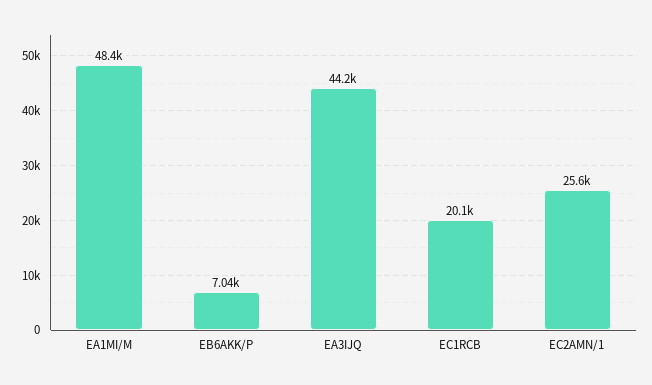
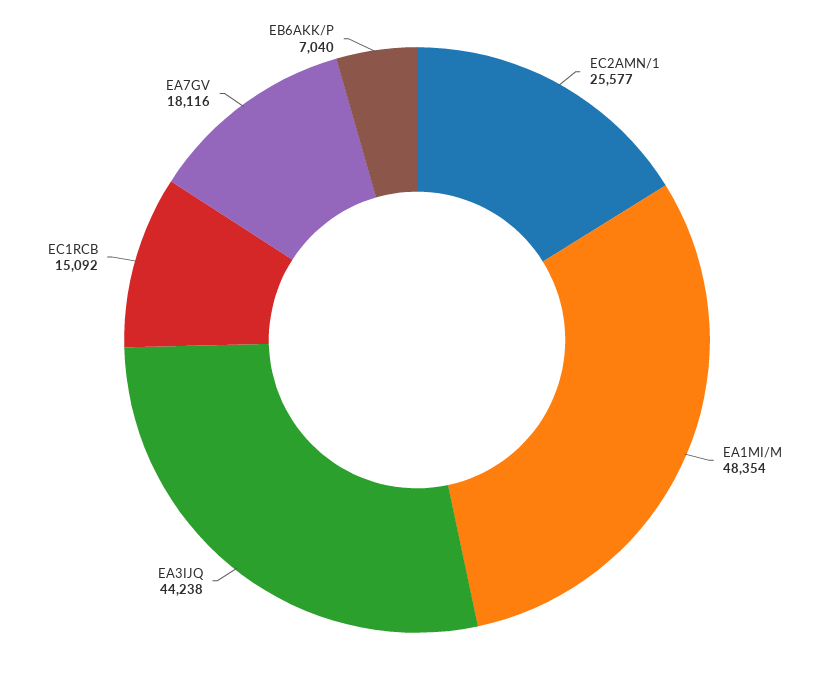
  {
    "EA1MI/M": 48354,
    "EB6AKK/P": 7040,
    "EA3IJQ": 44238,
-   "EC1RCB": 20100,
+   "EC1RCB": 15092,
-   "EC2AMN/1": 25577
+   "EC2AMN/1": 25577,
+   "EA7GV": 18116
  }

